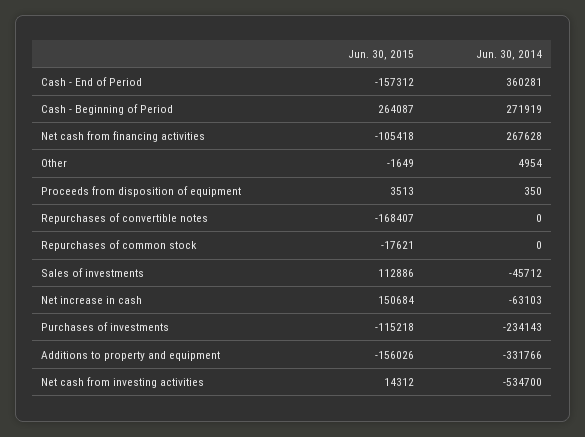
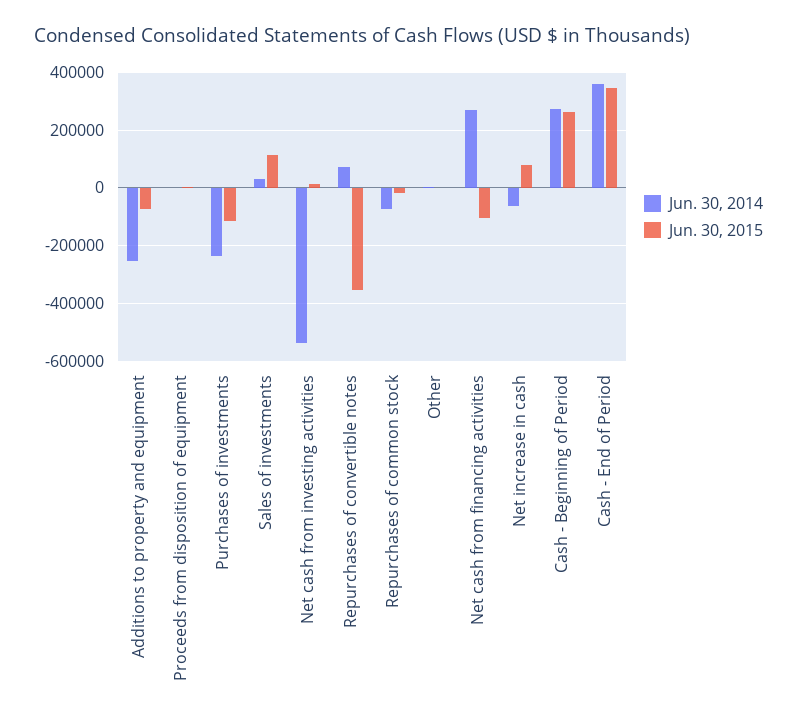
  {
    "Jun. 30, 2015": {
-     "Cash - End of Period": -157312,
+     "Cash - End of Period": 350000,
      "Cash - Beginning of Period": 264087,
      "Net cash from financing activities": -105418,
      "Other": -1649,
      "Proceeds from disposition of equipment": 3513,
-     "Repurchases of convertible notes": -168407,
+     "Repurchases of convertible notes": -350000,
      "Repurchases of common stock": -17621,
      "Sales of investments": 112886,
-     "Net increase in cash": 150684,
+     "Net increase in cash": 75000,
      "Purchases of investments": -115218,
-     "Additions to property and equipment": -156026,
+     "Additions to property and equipment": -75000,
      "Net cash from investing activities": 14312
    },
    "Jun. 30, 2014": {
      "Cash - End of Period": 360281,
      "Cash - Beginning of Period": 271919,
      "Net cash from financing activities": 267628,
      "Other": 4954,
      "Proceeds from disposition of equipment": 350,
-     "Repurchases of convertible notes": 0,
+     "Repurchases of convertible notes": 75000,
-     "Repurchases of common stock": 0,
+     "Repurchases of common stock": -75000,
-     "Sales of investments": -45712,
+     "Sales of investments": 25000,
      "Net increase in cash": -63103,
      "Purchases of investments": -234143,
-     "Additions to property and equipment": -331766,
+     "Additions to property and equipment": -250000,
      "Net cash from investing activities": -534700
    }
  }

